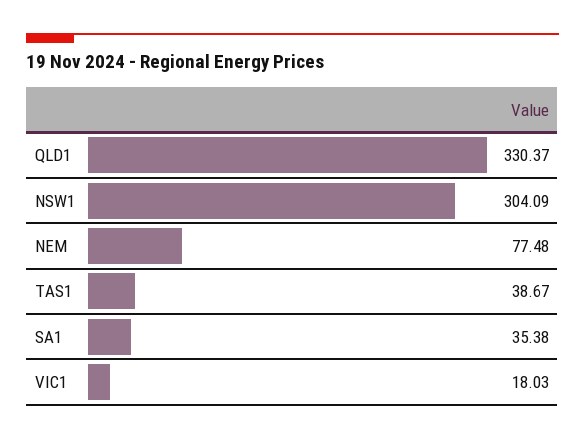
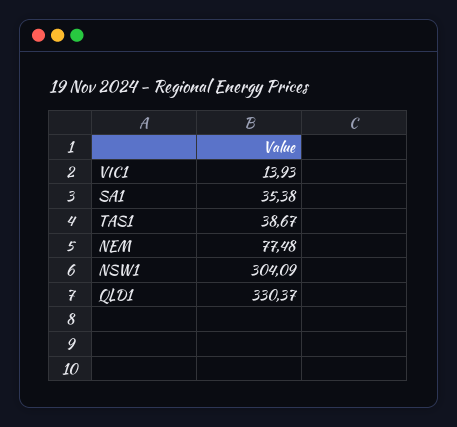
  {
    "QLD1": 330.37,
    "NSW1": 304.09,
    "NEM": 77.48,
    "TAS1": 38.67,
    "SA1": 35.38,
-   "VIC1": 18.03
+   "VIC1": 13.93
  }

